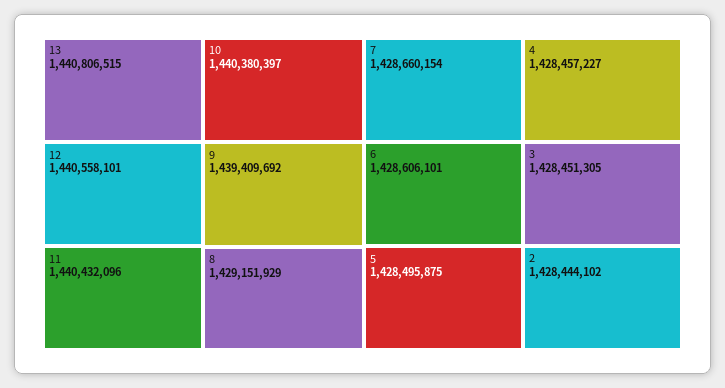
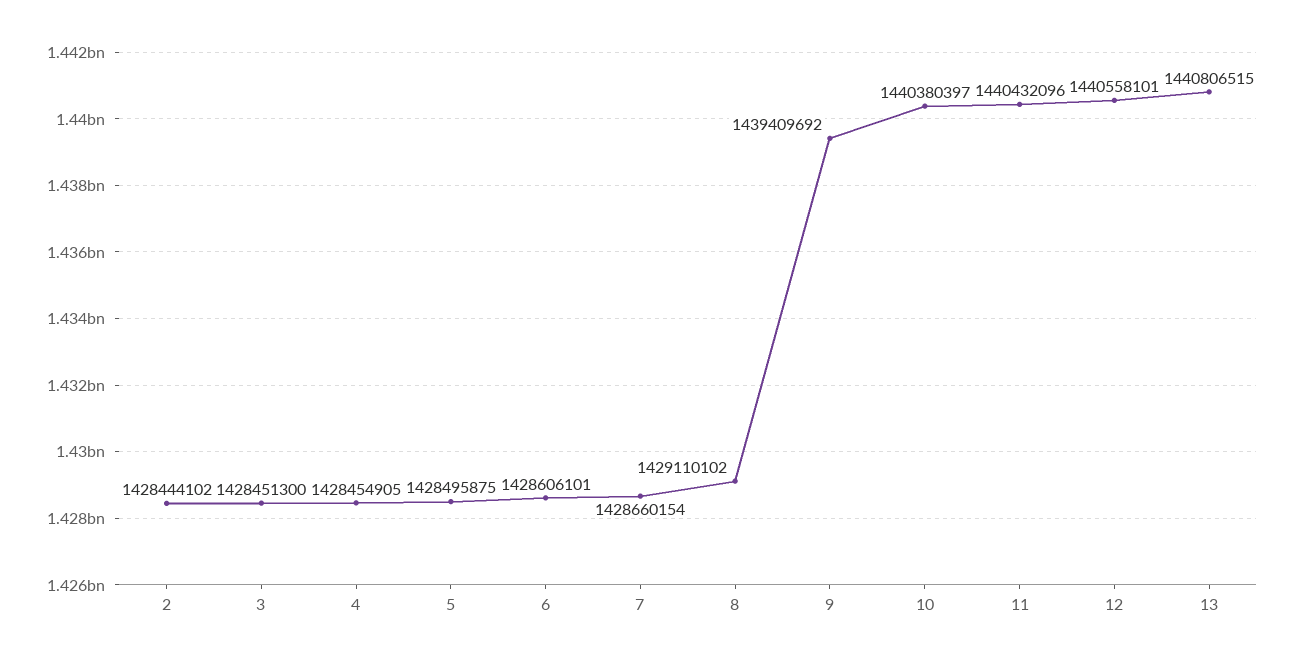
  {
    "13": 1440806515,
    "12": 1440558101,
    "11": 1440432096,
    "10": 1440380397,
    "9": 1439409692,
-   "8": 1429151929,
+   "8": 1429110102,
    "7": 1428660154,
    "6": 1428606101,
    "5": 1428495875,
-   "4": 1428457227,
+   "4": 1428454905,
-   "3": 1428451305,
+   "3": 1428451300,
    "2": 1428444102
  }

